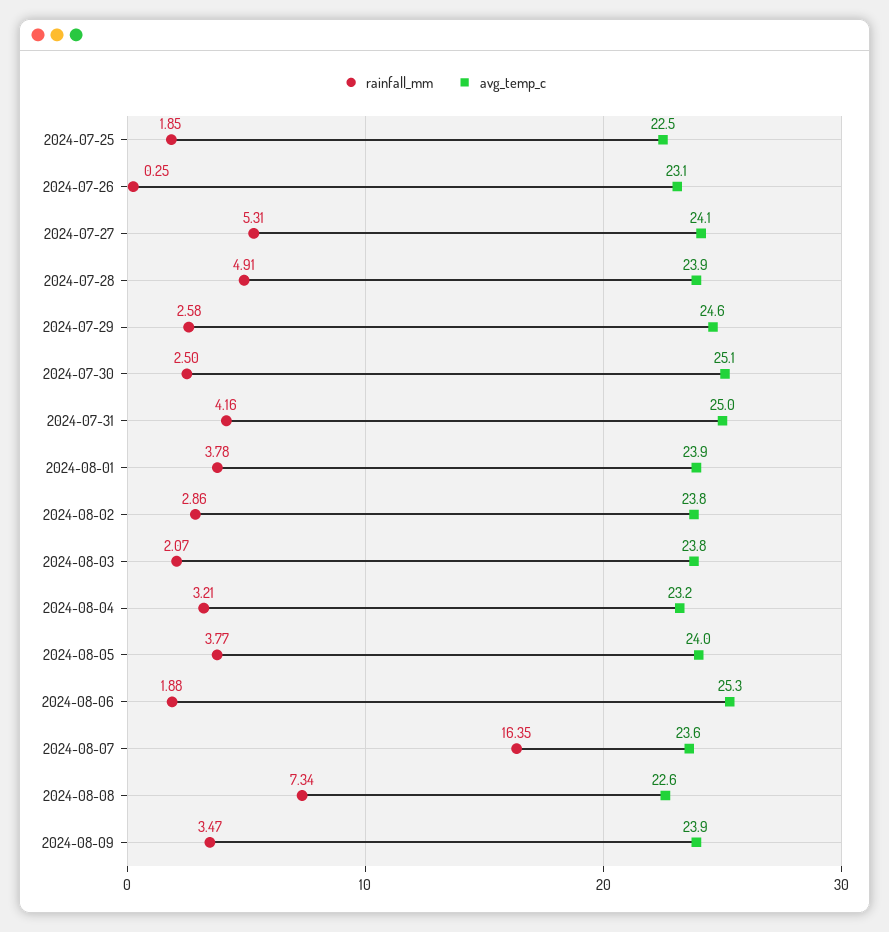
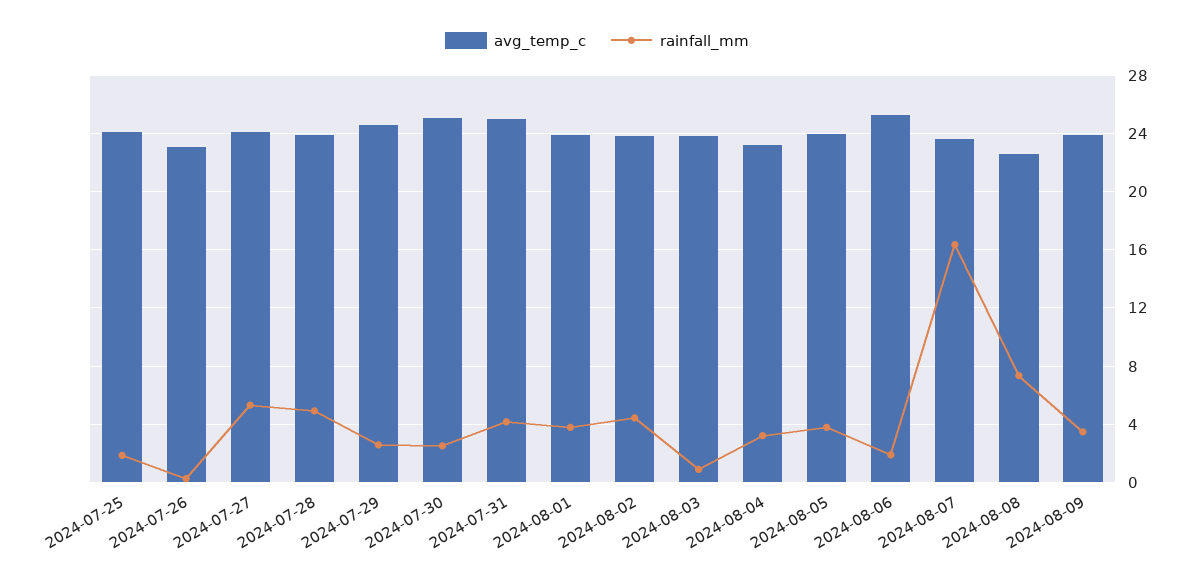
  {
    "rainfall_mm": {
      "2024-07-25": 1.85,
      "2024-07-26": 0.25,
      "2024-07-27": 5.31,
      "2024-07-28": 4.91,
      "2024-07-29": 2.58,
      "2024-07-30": 2.5,
      "2024-07-31": 4.16,
      "2024-08-01": 3.78,
-     "2024-08-02": 2.86,
+     "2024-08-02": 4.5,
-     "2024-08-03": 2.07,
+     "2024-08-03": 1,
      "2024-08-04": 3.21,
      "2024-08-05": 3.77,
      "2024-08-06": 1.88,
      "2024-08-07": 16.35,
      "2024-08-08": 7.34,
      "2024-08-09": 3.47
    },
    "avg_temp_c": {
-     "2024-07-25": 22.5,
+     "2024-07-25": 24,
      "2024-07-26": 23.1,
      "2024-07-27": 24.1,
      "2024-07-28": 23.9,
      "2024-07-29": 24.6,
      "2024-07-30": 25.1,
      "2024-07-31": 25,
      "2024-08-01": 23.9,
      "2024-08-02": 23.8,
      "2024-08-03": 23.8,
      "2024-08-04": 23.2,
      "2024-08-05": 24,
      "2024-08-06": 25.3,
      "2024-08-07": 23.6,
      "2024-08-08": 22.6,
      "2024-08-09": 23.9
    }
  }

